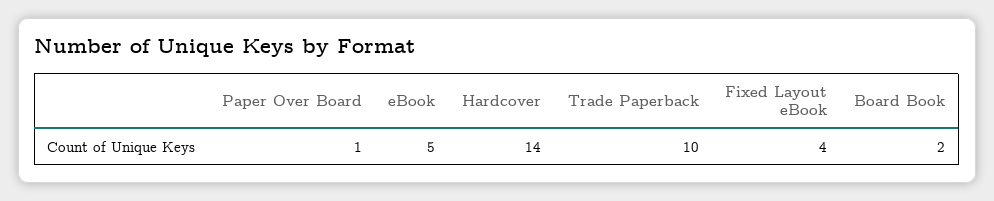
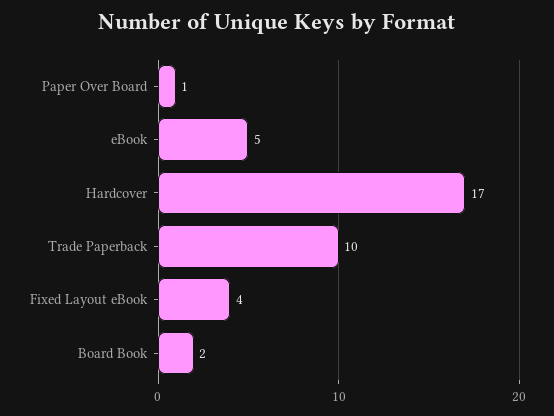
  {
    "Paper Over Board": 1,
    "eBook": 5,
-   "Hardcover": 14,
+   "Hardcover": 17,
    "Trade Paperback": 10,
    "Fixed Layout eBook": 4,
    "Board Book": 2
  }

